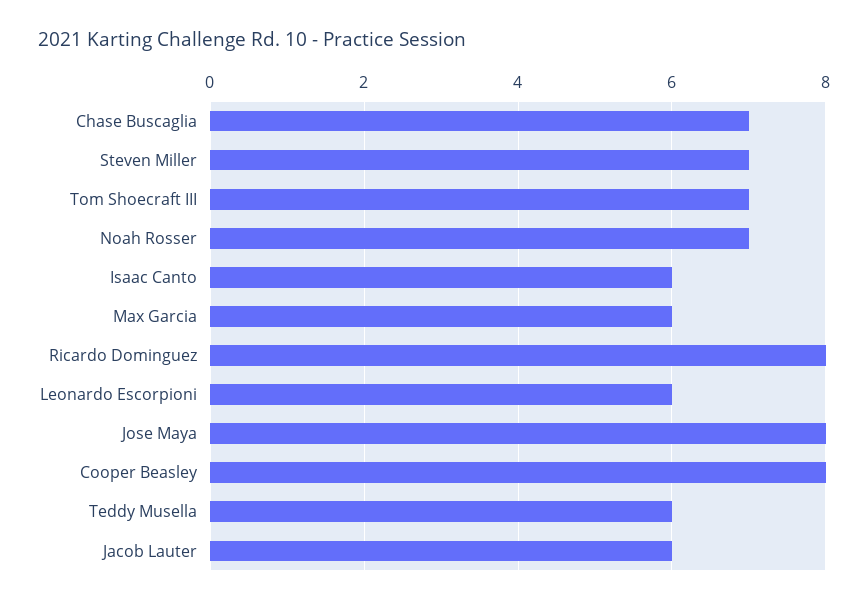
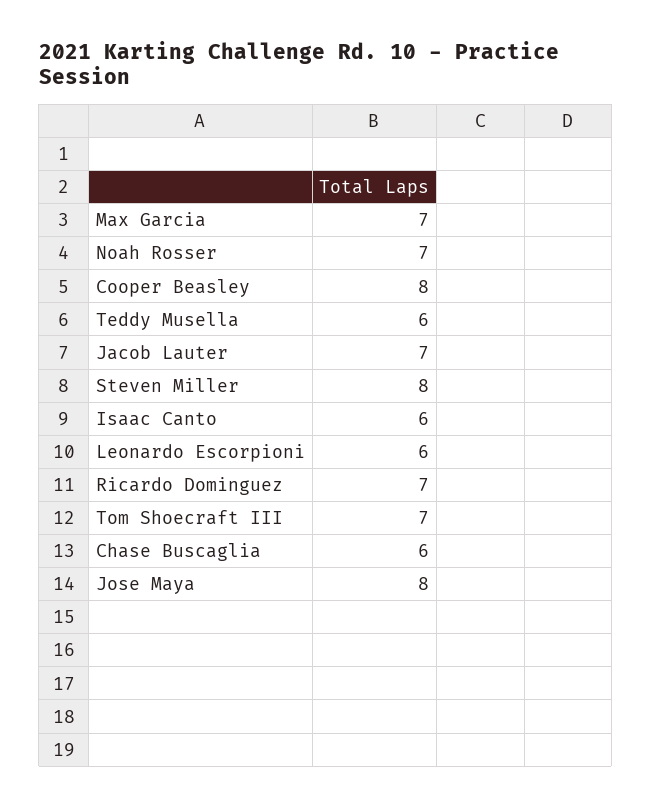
  {
-   "Chase Buscaglia": 7,
+   "Chase Buscaglia": 6,
-   "Steven Miller": 7,
+   "Steven Miller": 8,
    "Tom Shoecraft III": 7,
    "Noah Rosser": 7,
    "Isaac Canto": 6,
-   "Max Garcia": 6,
+   "Max Garcia": 7,
-   "Ricardo Dominguez": 8,
+   "Ricardo Dominguez": 7,
    "Leonardo Escorpioni": 6,
    "Jose Maya": 8,
    "Cooper Beasley": 8,
    "Teddy Musella": 6,
-   "Jacob Lauter": 6
+   "Jacob Lauter": 7
  }

